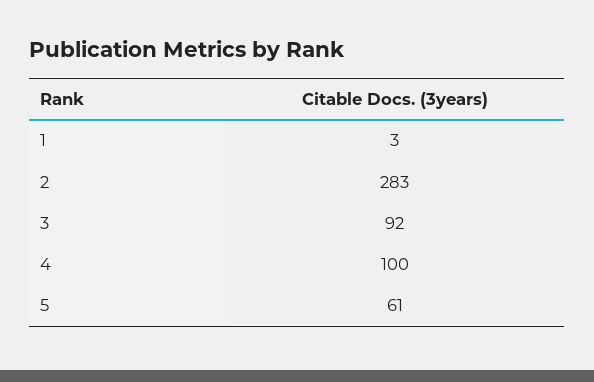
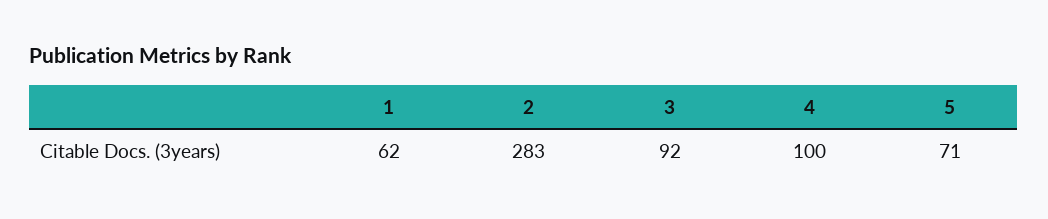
  {
-   "1": 3,
+   "1": 62,
    "2": 283,
    "3": 92,
    "4": 100,
-   "5": 61
+   "5": 71
  }

